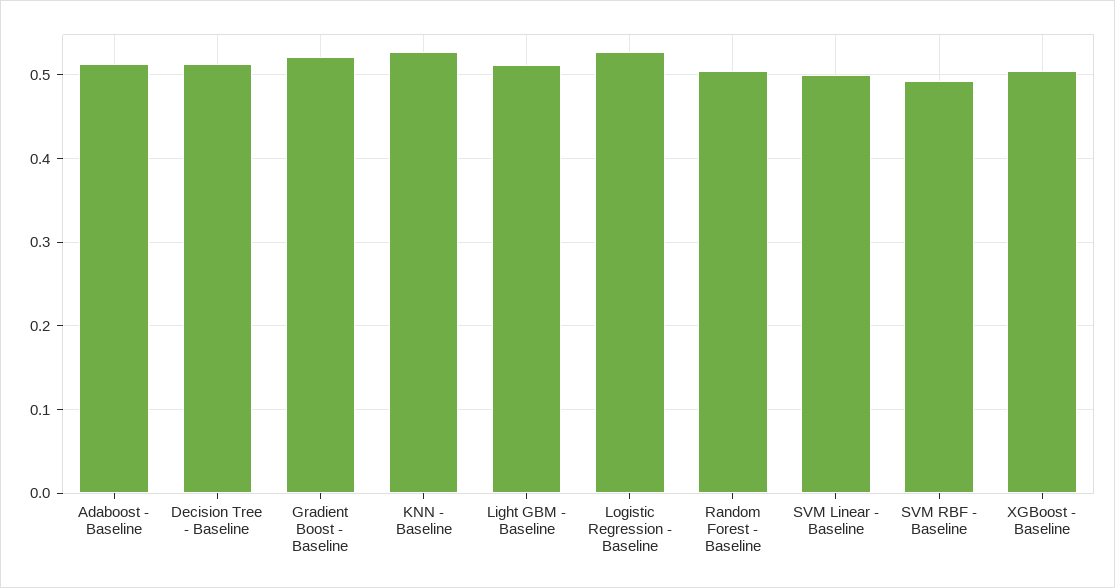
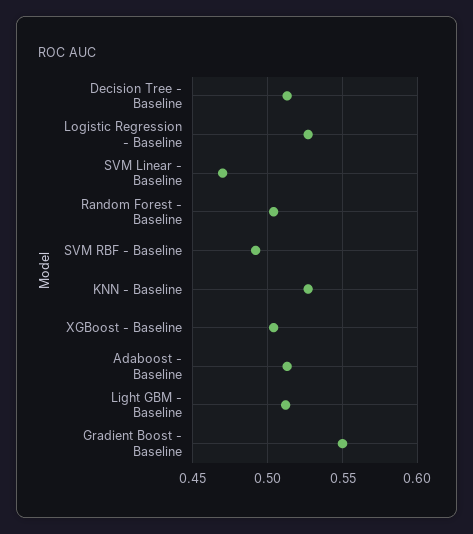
  {
    "Adaboost - Baseline": 0.515,
    "Decision Tree - Baseline": 0.515,
-   "Gradient Boost - Baseline": 0.52,
+   "Gradient Boost - Baseline": 0.55,
    "KNN - Baseline": 0.525,
    "Light GBM - Baseline": 0.51,
    "Logistic Regression - Baseline": 0.525,
    "Random Forest - Baseline": 0.505,
-   "SVM Linear - Baseline": 0.5,
+   "SVM Linear - Baseline": 0.47,
    "SVM RBF - Baseline": 0.49,
    "XGBoost - Baseline": 0.505
  }

